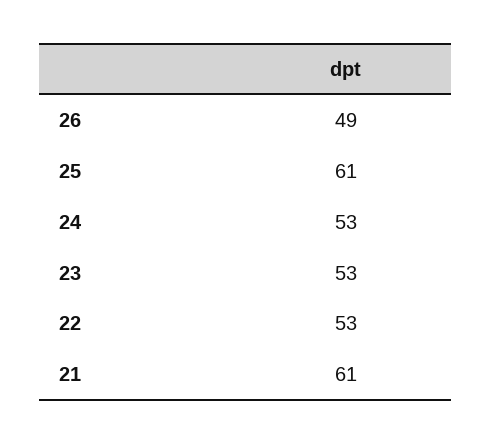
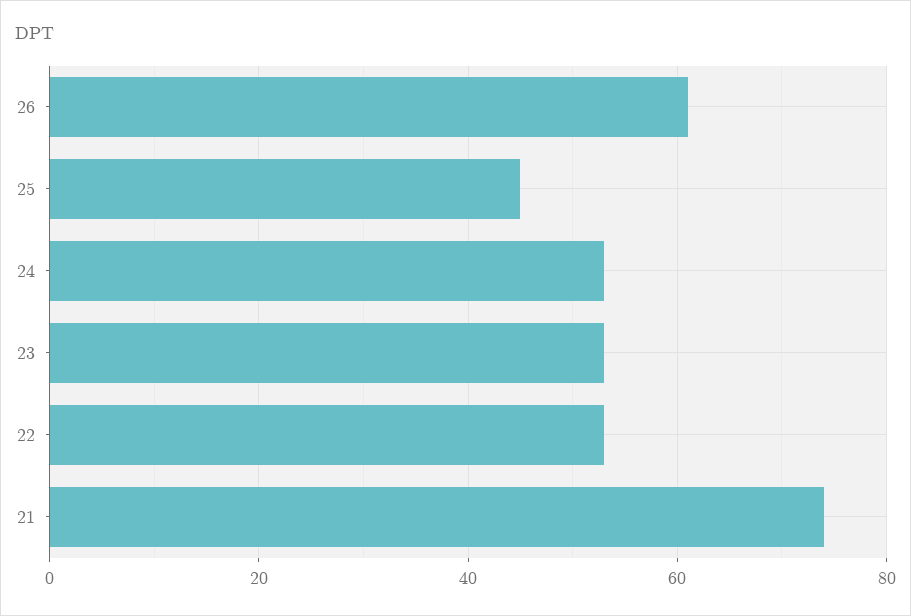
  {
-   "26": 49,
+   "26": 60,
-   "25": 61,
+   "25": 45,
    "24": 53,
    "23": 53,
    "22": 53,
-   "21": 61
+   "21": 75
  }

